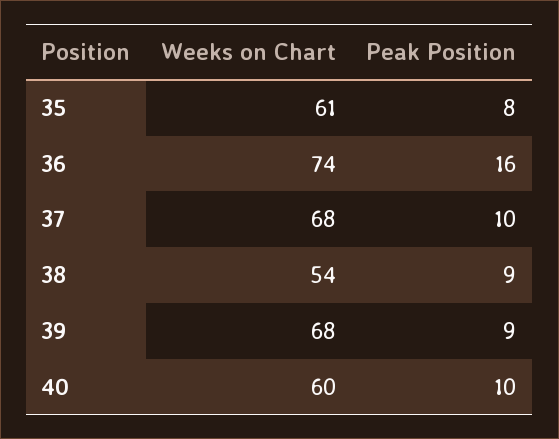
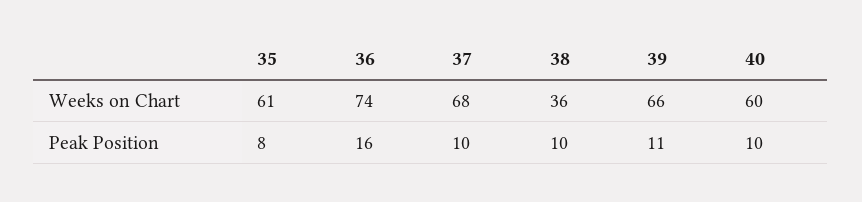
  {
    "Weeks on Chart": {
      "35": 61,
      "36": 74,
      "37": 68,
-     "38": 54,
+     "38": 36,
-     "39": 68,
+     "39": 66,
      "40": 60
    },
    "Peak Position": {
      "35": 8,
      "36": 16,
      "37": 10,
-     "38": 9,
+     "38": 10,
-     "39": 9,
+     "39": 11,
      "40": 10
    }
  }

